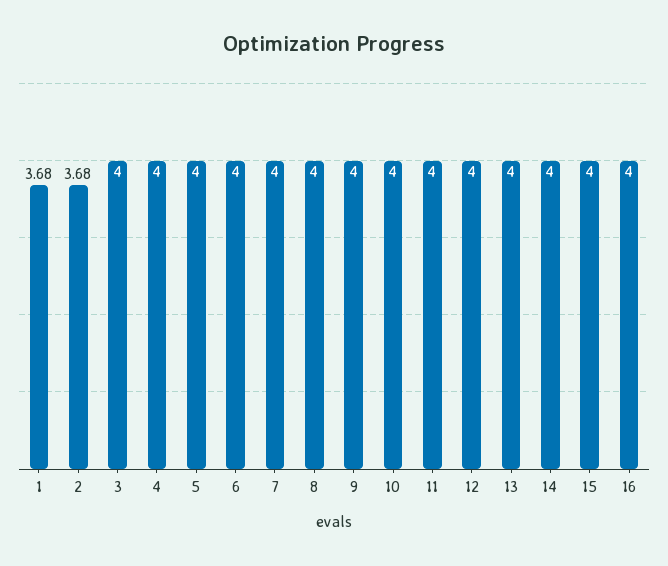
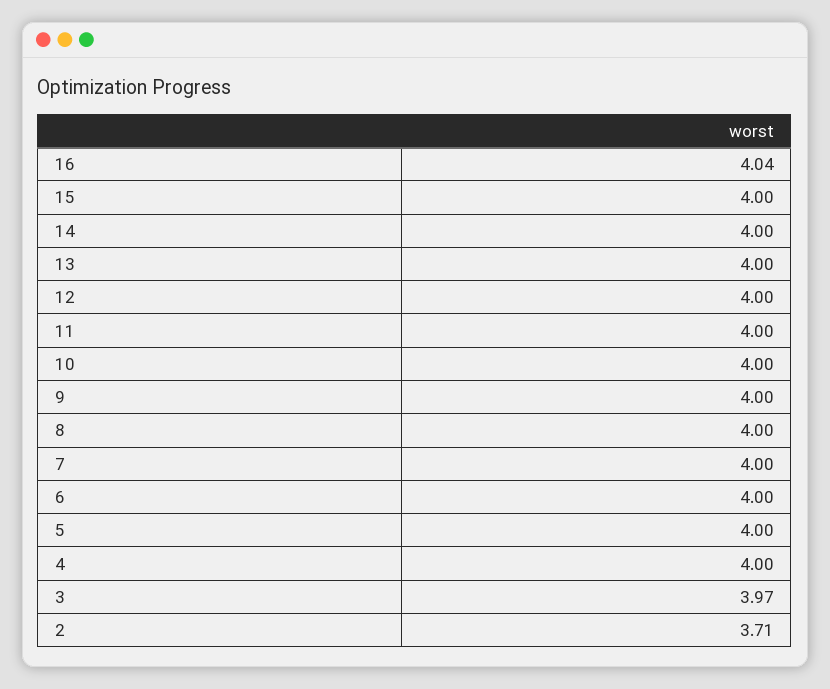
  {
-   "1": 3.68,
-   "2": 3.68,
+   "2": 3.71,
-   "3": 4,
+   "3": 3.97,
    "4": 4,
    "5": 4,
    "6": 4,
    "7": 4,
    "8": 4,
    "9": 4,
    "10": 4,
    "11": 4,
    "12": 4,
    "13": 4,
    "14": 4,
    "15": 4,
-   "16": 4
+   "16": 4.04
  }

